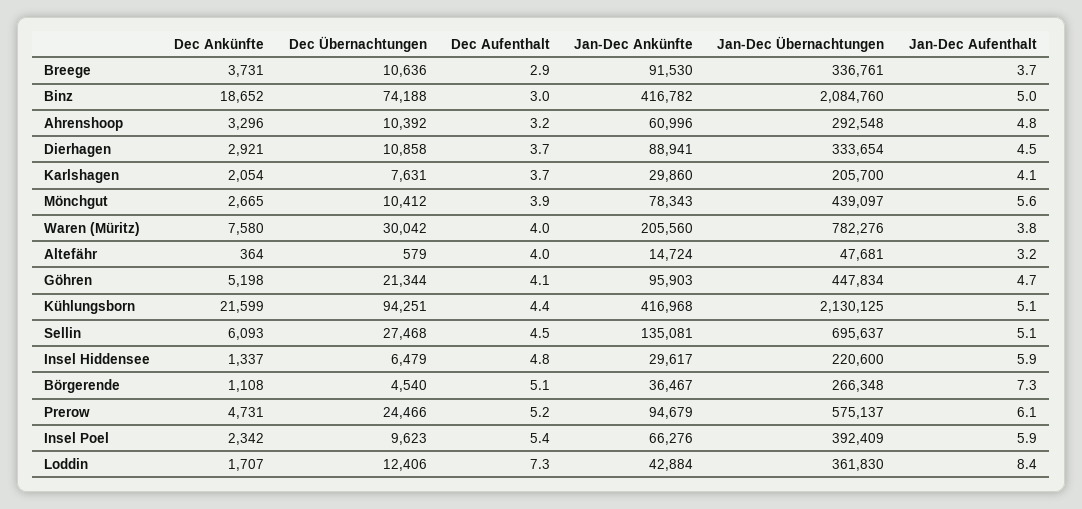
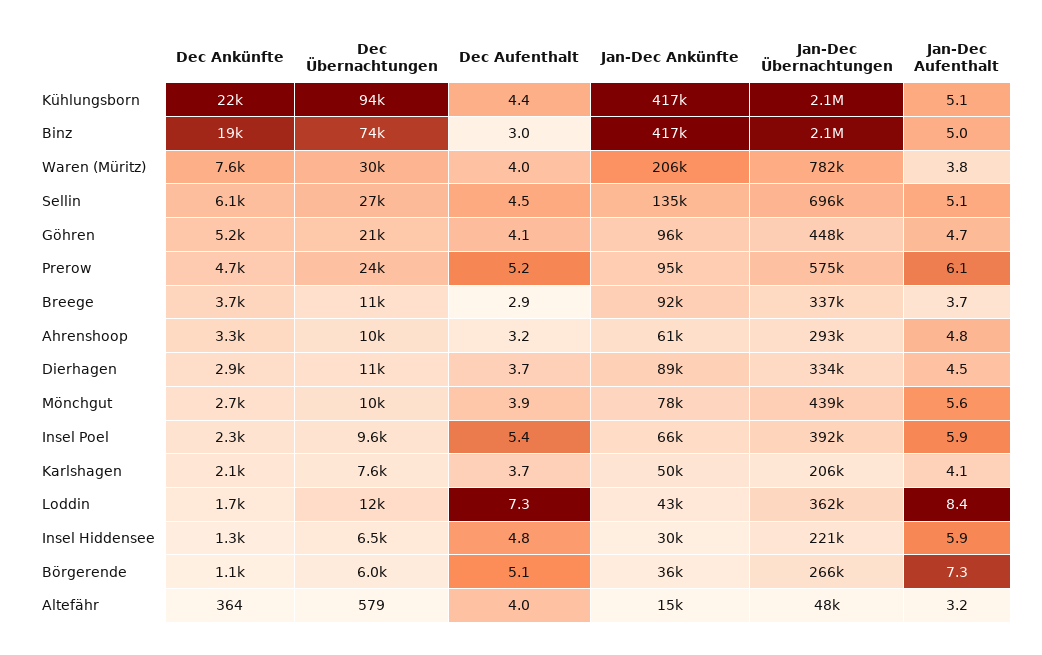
  {
    "Dec Ankünfte": {
      "Breege": 3731,
      "Binz": 18652,
      "Ahrenshoop": 3296,
      "Dierhagen": 2921,
      "Karlshagen": 2054,
      "Mönchgut": 2665,
      "Waren (Müritz)": 7580,
      "Altefähr": 364,
      "Göhren": 5198,
      "Kühlungsborn": 21599,
      "Sellin": 6093,
      "Insel Hiddensee": 1337,
      "Börgerende": 1108,
      "Prerow": 4731,
      "Insel Poel": 2342,
      "Loddin": 1707
    },
    "Dec Übernachtungen": {
      "Breege": 10636,
      "Binz": 74188,
      "Ahrenshoop": 10392,
      "Dierhagen": 10858,
      "Karlshagen": 7631,
      "Mönchgut": 10412,
      "Waren (Müritz)": 30042,
      "Altefähr": 579,
      "Göhren": 21344,
      "Kühlungsborn": 94251,
      "Sellin": 27468,
      "Insel Hiddensee": 6479,
-     "Börgerende": 4540,
+     "Börgerende": 6000,
      "Prerow": 24466,
      "Insel Poel": 9623,
      "Loddin": 12406
    },
    "Dec Aufenthalt": {
      "Breege": 2.9,
      "Binz": 3,
      "Ahrenshoop": 3.2,
      "Dierhagen": 3.7,
      "Karlshagen": 3.7,
      "Mönchgut": 3.9,
      "Waren (Müritz)": 4,
      "Altefähr": 4,
      "Göhren": 4.1,
      "Kühlungsborn": 4.4,
      "Sellin": 4.5,
      "Insel Hiddensee": 4.8,
      "Börgerende": 5.1,
      "Prerow": 5.2,
      "Insel Poel": 5.4,
      "Loddin": 7.3
    },
    "Jan-Dec Ankünfte": {
      "Breege": 91530,
      "Binz": 416782,
      "Ahrenshoop": 60996,
      "Dierhagen": 88941,
-     "Karlshagen": 29860,
+     "Karlshagen": 50000,
      "Mönchgut": 78343,
      "Waren (Müritz)": 205560,
      "Altefähr": 14724,
      "Göhren": 95903,
      "Kühlungsborn": 416968,
      "Sellin": 135081,
      "Insel Hiddensee": 29617,
      "Börgerende": 36467,
      "Prerow": 94679,
      "Insel Poel": 66276,
      "Loddin": 42884
    },
    "Jan-Dec Übernachtungen": {
      "Breege": 336761,
      "Binz": 2084760,
      "Ahrenshoop": 292548,
      "Dierhagen": 333654,
      "Karlshagen": 205700,
      "Mönchgut": 439097,
      "Waren (Müritz)": 782276,
      "Altefähr": 47681,
      "Göhren": 447834,
      "Kühlungsborn": 2130125,
      "Sellin": 695637,
      "Insel Hiddensee": 220600,
      "Börgerende": 266348,
      "Prerow": 575137,
      "Insel Poel": 392409,
      "Loddin": 361830
    },
    "Jan-Dec Aufenthalt": {
      "Breege": 3.7,
      "Binz": 5,
      "Ahrenshoop": 4.8,
      "Dierhagen": 4.5,
      "Karlshagen": 4.1,
      "Mönchgut": 5.6,
      "Waren (Müritz)": 3.8,
      "Altefähr": 3.2,
      "Göhren": 4.7,
      "Kühlungsborn": 5.1,
      "Sellin": 5.1,
      "Insel Hiddensee": 5.9,
      "Börgerende": 7.3,
      "Prerow": 6.1,
      "Insel Poel": 5.9,
      "Loddin": 8.4
    }
  }

